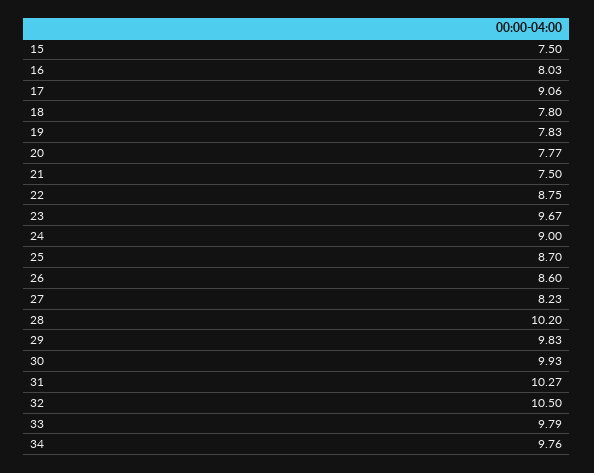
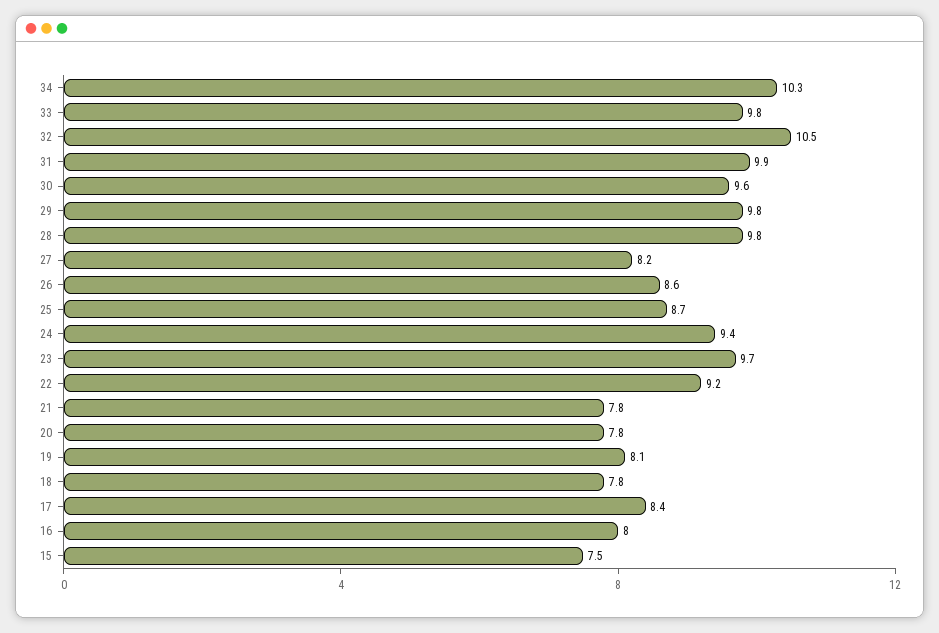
  {
    "15": 7.5,
    "16": 8.03,
-   "17": 9.06,
+   "17": 8.4,
    "18": 7.8,
-   "19": 7.83,
+   "19": 8.1,
    "20": 7.77,
-   "21": 7.5,
+   "21": 7.8,
-   "22": 8.75,
+   "22": 9.2,
    "23": 9.67,
-   "24": 9,
+   "24": 9.4,
    "25": 8.7,
    "26": 8.6,
    "27": 8.23,
-   "28": 10.2,
+   "28": 9.8,
    "29": 9.83,
-   "30": 9.93,
+   "30": 9.6,
-   "31": 10.27,
+   "31": 9.9,
    "32": 10.5,
    "33": 9.79,
-   "34": 9.76
+   "34": 10.3
  }

